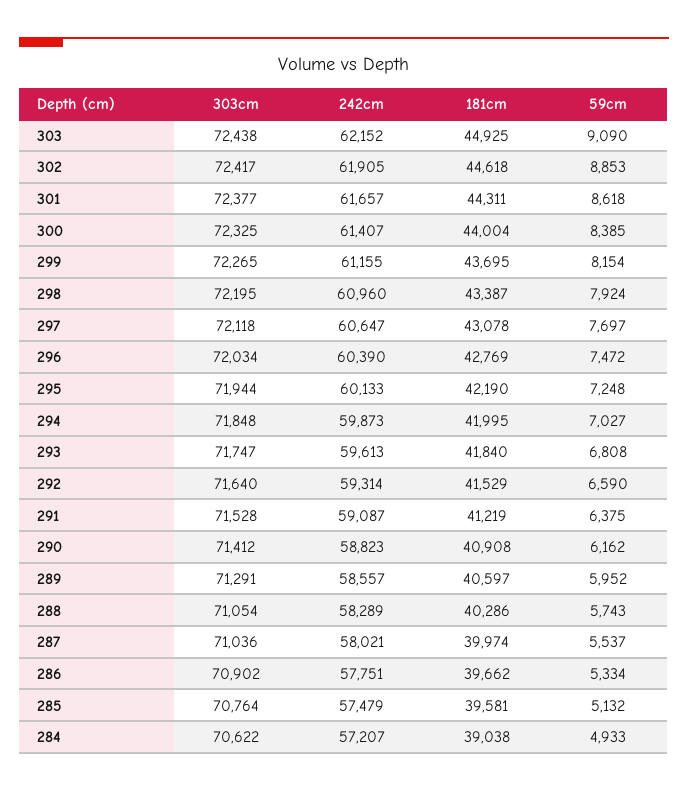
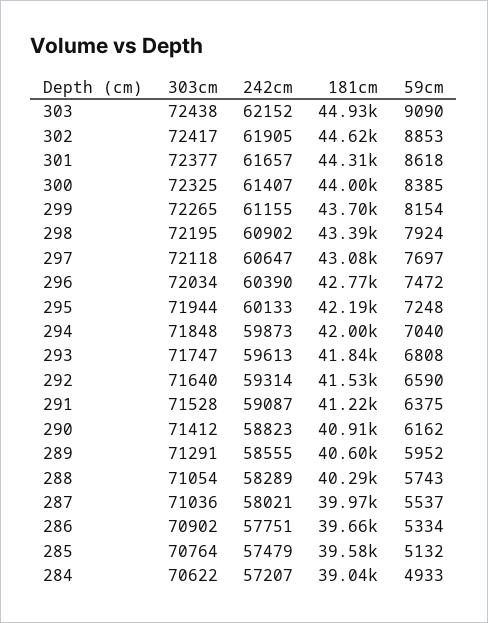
  {
    "303cm": {
      "303": 72438,
      "302": 72417,
      "301": 72377,
      "300": 72325,
      "299": 72265,
      "298": 72195,
      "297": 72118,
      "296": 72034,
      "295": 71944,
      "294": 71848,
      "293": 71747,
      "292": 71640,
      "291": 71528,
      "290": 71412,
      "289": 71291,
      "288": 71054,
      "287": 71036,
      "286": 70902,
      "285": 70764,
      "284": 70622
    },
    "242cm": {
      "303": 62152,
      "302": 61905,
      "301": 61657,
      "300": 61407,
      "299": 61155,
-     "298": 60960,
+     "298": 60902,
      "297": 60647,
      "296": 60390,
      "295": 60133,
      "294": 59873,
      "293": 59613,
      "292": 59314,
      "291": 59087,
      "290": 58823,
-     "289": 58557,
+     "289": 58555,
      "288": 58289,
      "287": 58021,
      "286": 57751,
      "285": 57479,
      "284": 57207
    },
    "181cm": {
      "303": 44925,
      "302": 44618,
      "301": 44311,
      "300": 44004,
      "299": 43695,
      "298": 43387,
      "297": 43078,
      "296": 42769,
      "295": 42190,
      "294": 41995,
      "293": 41840,
      "292": 41529,
      "291": 41219,
      "290": 40908,
      "289": 40597,
      "288": 40286,
      "287": 39974,
      "286": 39662,
      "285": 39581,
      "284": 39038
    },
    "59cm": {
      "303": 9090,
      "302": 8853,
      "301": 8618,
      "300": 8385,
      "299": 8154,
      "298": 7924,
      "297": 7697,
      "296": 7472,
      "295": 7248,
-     "294": 7027,
+     "294": 7040,
      "293": 6808,
      "292": 6590,
      "291": 6375,
      "290": 6162,
      "289": 5952,
      "288": 5743,
      "287": 5537,
      "286": 5334,
      "285": 5132,
      "284": 4933
    }
  }

